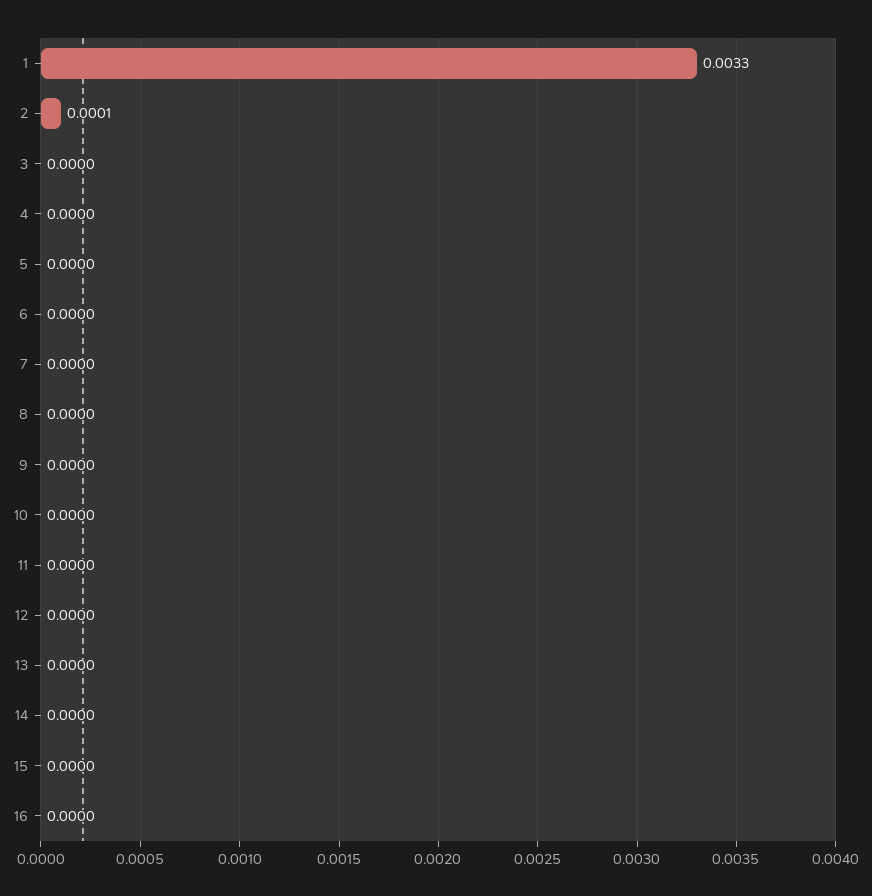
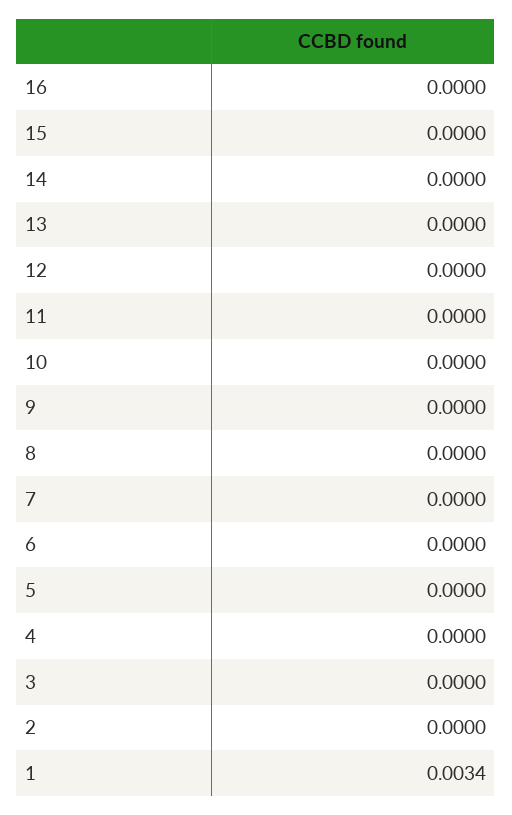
  {
-   "1": 0.0033,
+   "1": 0.0034,
-   "2": 0.0001,
+   "2": 0,
    "3": 0,
    "4": 0,
    "5": 0,
    "6": 0,
    "7": 0,
    "8": 0,
    "9": 0,
    "10": 0,
    "11": 0,
    "12": 0,
    "13": 0,
    "14": 0,
    "15": 0,
    "16": 0
  }

